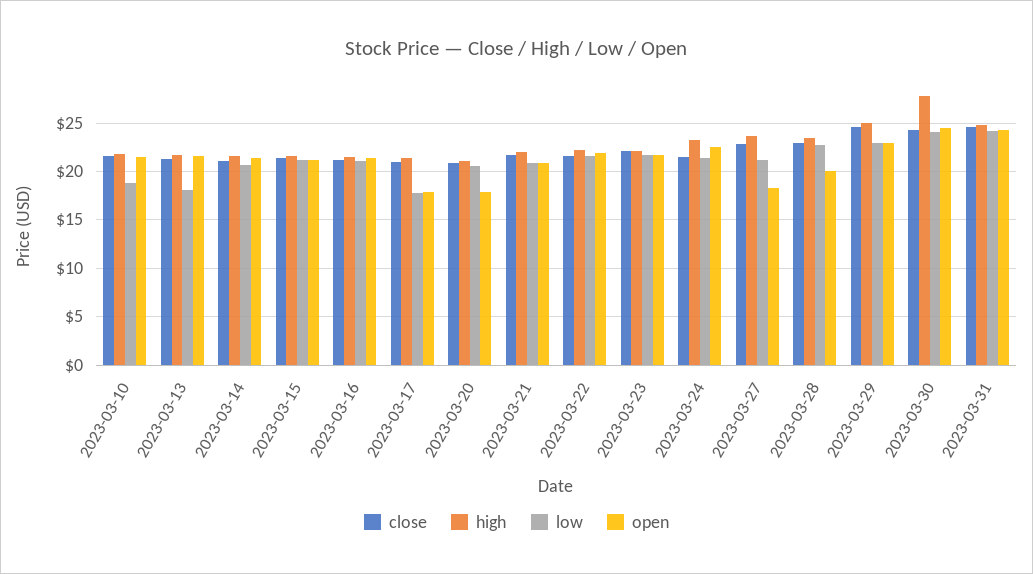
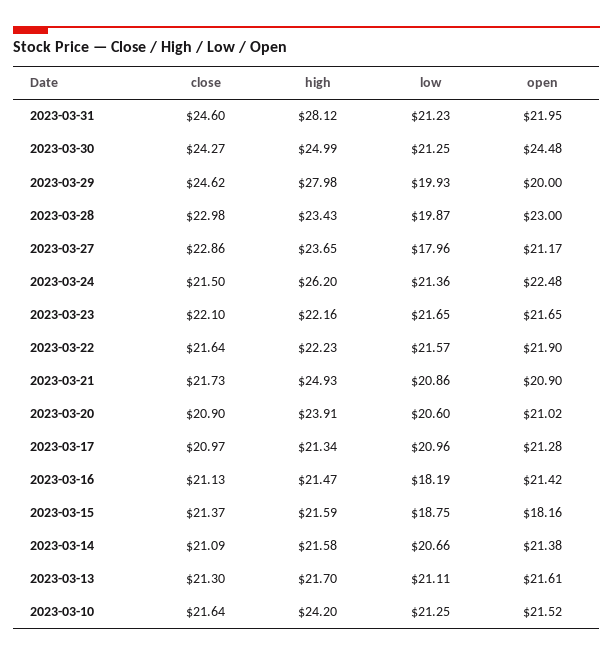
  {
    "close": {
      "2023-03-10": 21.64,
      "2023-03-13": 21.3,
      "2023-03-14": 21.09,
      "2023-03-15": 21.37,
      "2023-03-16": 21.13,
      "2023-03-17": 20.97,
      "2023-03-20": 20.9,
      "2023-03-21": 21.73,
      "2023-03-22": 21.64,
      "2023-03-23": 22.1,
      "2023-03-24": 21.5,
      "2023-03-27": 22.86,
      "2023-03-28": 22.98,
      "2023-03-29": 24.62,
      "2023-03-30": 24.27,
      "2023-03-31": 24.6
    },
    "high": {
-     "2023-03-10": 22,
+     "2023-03-10": 24.2,
      "2023-03-13": 21.7,
      "2023-03-14": 21.58,
      "2023-03-15": 21.59,
      "2023-03-16": 21.47,
      "2023-03-17": 21.34,
-     "2023-03-20": 21,
+     "2023-03-20": 23.91,
-     "2023-03-21": 22,
+     "2023-03-21": 24.93,
      "2023-03-22": 22.23,
      "2023-03-23": 22.16,
-     "2023-03-24": 23,
+     "2023-03-24": 26.2,
      "2023-03-27": 23.65,
      "2023-03-28": 23.43,
-     "2023-03-29": 25,
+     "2023-03-29": 27.98,
-     "2023-03-30": 28,
+     "2023-03-30": 24.99,
-     "2023-03-31": 25
+     "2023-03-31": 28.12
    },
    "low": {
-     "2023-03-10": 19,
+     "2023-03-10": 21.25,
-     "2023-03-13": 18,
+     "2023-03-13": 21.11,
      "2023-03-14": 20.66,
-     "2023-03-15": 21,
+     "2023-03-15": 18.75,
-     "2023-03-16": 21,
+     "2023-03-16": 18.19,
-     "2023-03-17": 18,
+     "2023-03-17": 20.96,
      "2023-03-20": 20.6,
      "2023-03-21": 20.86,
      "2023-03-22": 21.57,
      "2023-03-23": 21.65,
      "2023-03-24": 21.36,
-     "2023-03-27": 21,
+     "2023-03-27": 17.96,
-     "2023-03-28": 23,
+     "2023-03-28": 19.87,
-     "2023-03-29": 23,
+     "2023-03-29": 19.93,
-     "2023-03-30": 24,
+     "2023-03-30": 21.25,
-     "2023-03-31": 24
+     "2023-03-31": 21.23
    },
    "open": {
      "2023-03-10": 21.52,
      "2023-03-13": 21.61,
      "2023-03-14": 21.38,
-     "2023-03-15": 21,
+     "2023-03-15": 18.16,
      "2023-03-16": 21.42,
-     "2023-03-17": 18,
+     "2023-03-17": 21.28,
-     "2023-03-20": 18,
+     "2023-03-20": 21.02,
      "2023-03-21": 20.9,
      "2023-03-22": 21.9,
      "2023-03-23": 21.65,
      "2023-03-24": 22.48,
-     "2023-03-27": 18,
+     "2023-03-27": 21.17,
-     "2023-03-28": 20,
+     "2023-03-28": 23,
-     "2023-03-29": 23,
+     "2023-03-29": 20,
      "2023-03-30": 24.48,
-     "2023-03-31": 24
+     "2023-03-31": 21.95
    }
  }

